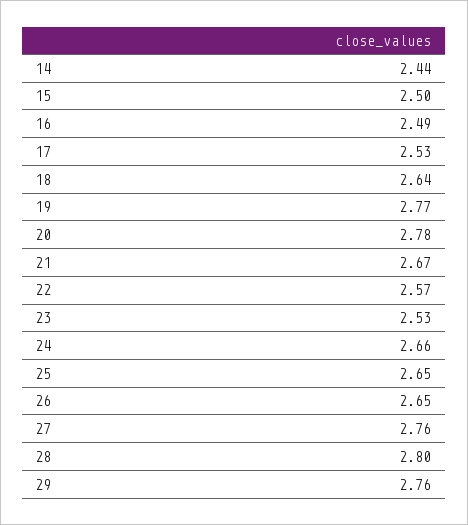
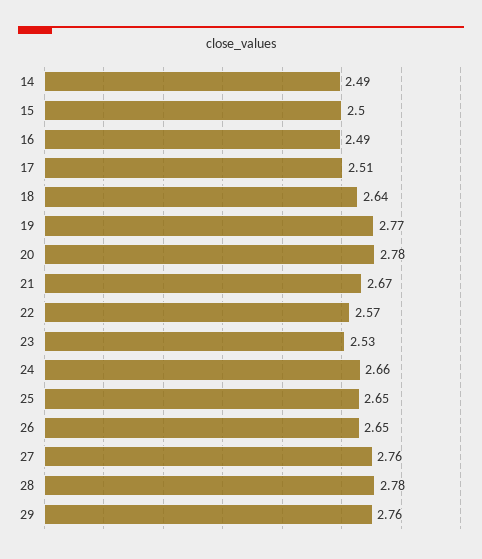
  {
-   "14": 2.44,
+   "14": 2.49,
    "15": 2.5,
    "16": 2.49,
-   "17": 2.53,
+   "17": 2.51,
    "18": 2.64,
    "19": 2.77,
    "20": 2.78,
    "21": 2.67,
    "22": 2.57,
    "23": 2.53,
    "24": 2.66,
    "25": 2.65,
    "26": 2.65,
    "27": 2.76,
-   "28": 2.8,
+   "28": 2.78,
    "29": 2.76
  }

